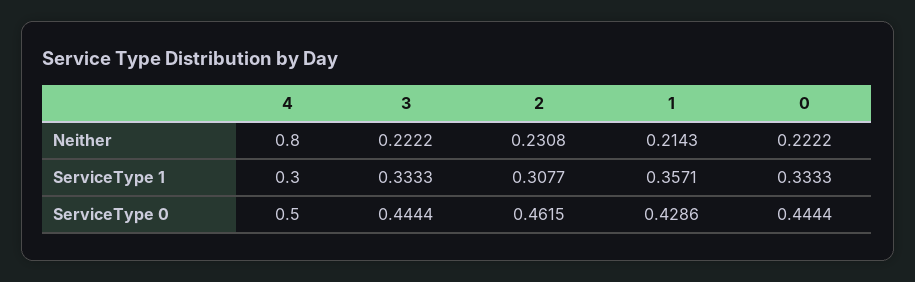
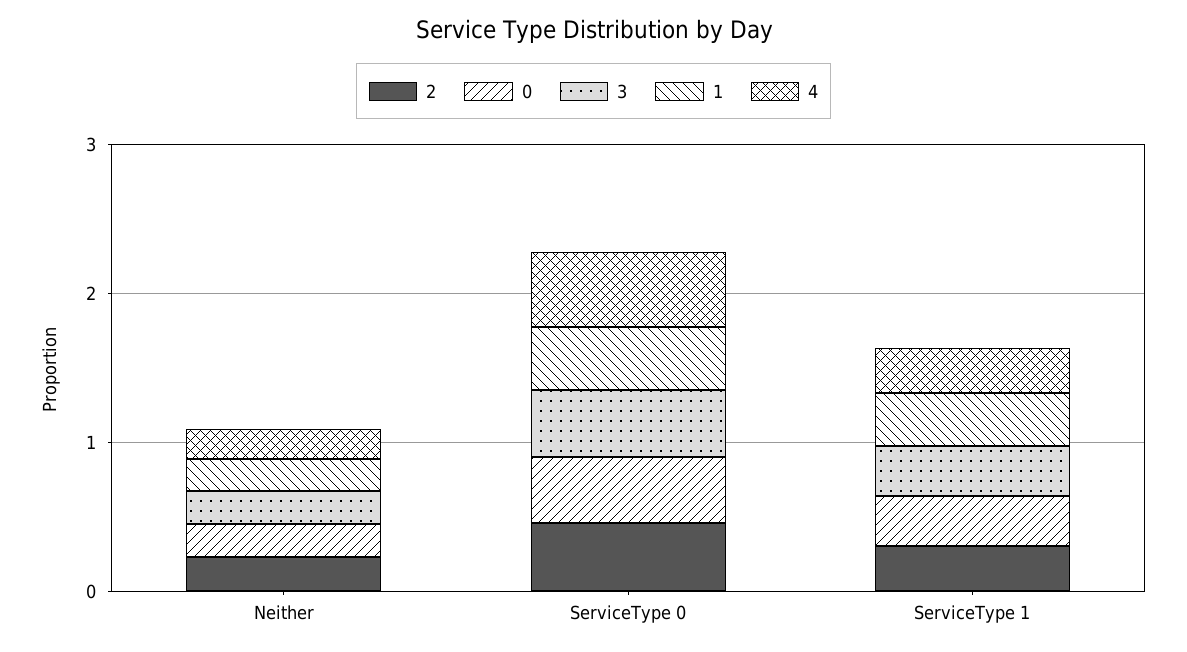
  {
    "4": {
-     "Neither": 0.8,
+     "Neither": 0.2,
      "ServiceType 1": 0.3,
      "ServiceType 0": 0.5
    },
    "3": {
      "Neither": 0.2222,
      "ServiceType 1": 0.3333,
      "ServiceType 0": 0.4444
    },
    "2": {
      "Neither": 0.2308,
      "ServiceType 1": 0.3077,
      "ServiceType 0": 0.4615
    },
    "1": {
      "Neither": 0.2143,
      "ServiceType 1": 0.3571,
      "ServiceType 0": 0.4286
    },
    "0": {
      "Neither": 0.2222,
      "ServiceType 1": 0.3333,
      "ServiceType 0": 0.4444
    }
  }

